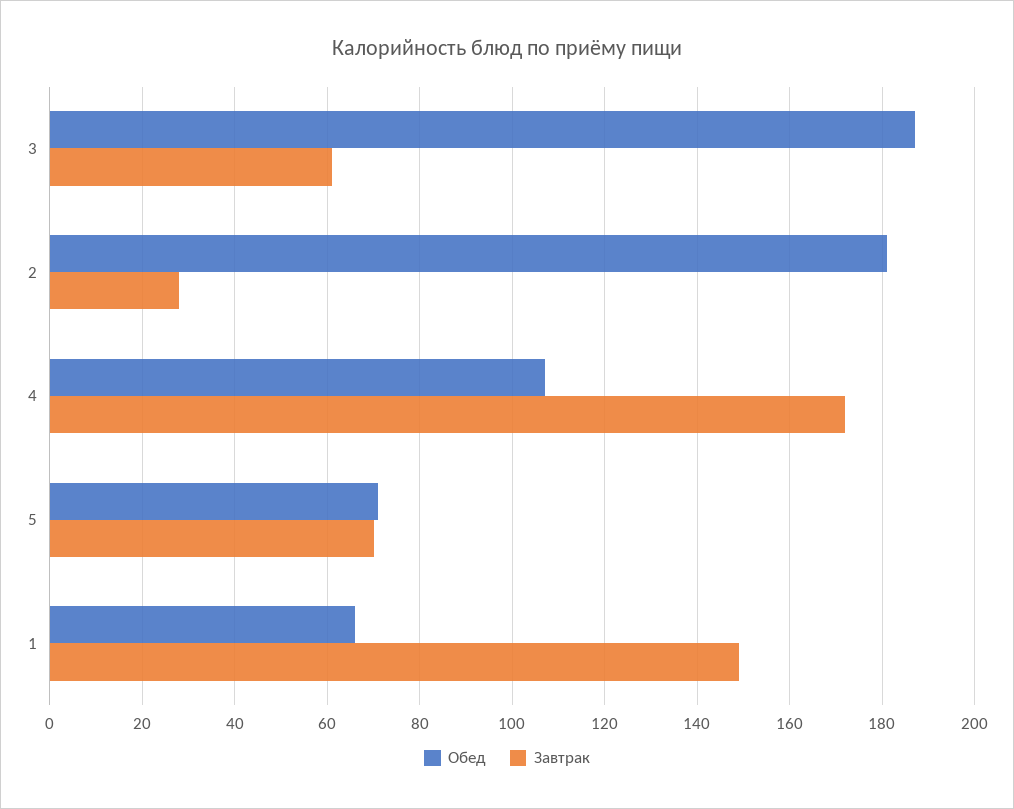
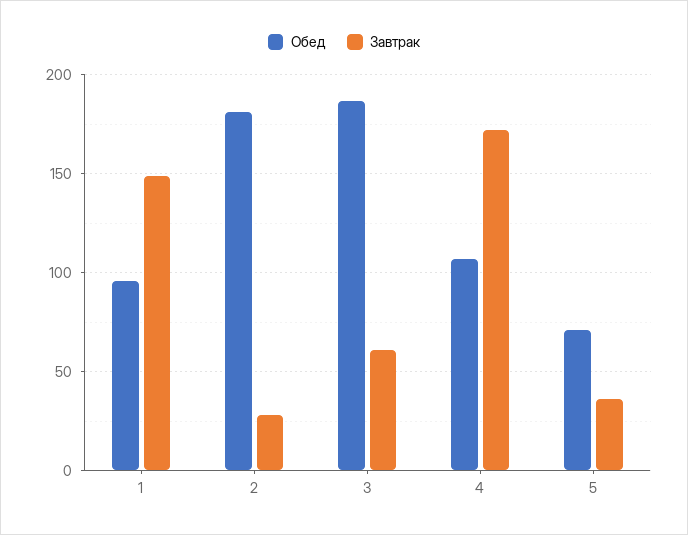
  {
    "Обед": {
      "3": 188,
      "2": 182,
      "4": 108,
      "5": 72,
-     "1": 66
+     "1": 95
    },
    "Завтрак": {
      "3": 62,
      "2": 28,
      "4": 172,
-     "5": 70,
+     "5": 35,
      "1": 150
    }
  }

